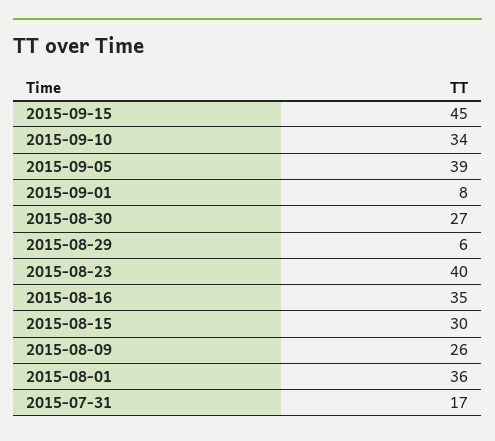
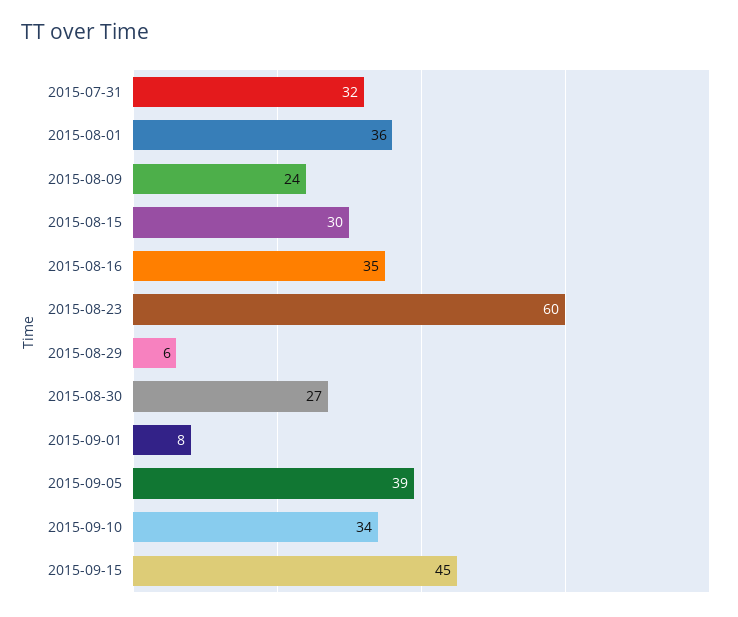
  {
    "2015-09-15": 45,
    "2015-09-10": 34,
    "2015-09-05": 39,
    "2015-09-01": 8,
    "2015-08-30": 27,
    "2015-08-29": 6,
-   "2015-08-23": 40,
+   "2015-08-23": 60,
    "2015-08-16": 35,
    "2015-08-15": 30,
-   "2015-08-09": 26,
+   "2015-08-09": 24,
    "2015-08-01": 36,
-   "2015-07-31": 17
+   "2015-07-31": 32
  }

